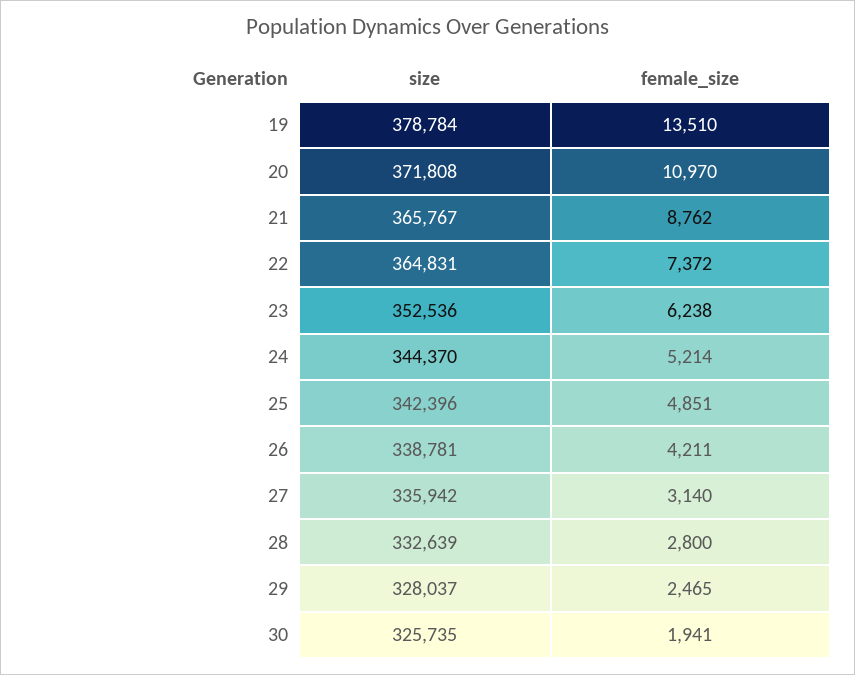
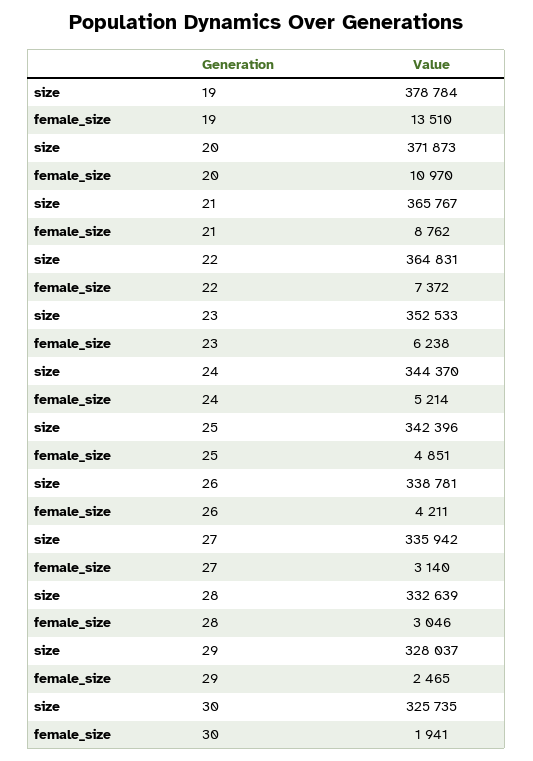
  {
    "size": {
      "19": 378784,
-     "20": 371808,
+     "20": 371873,
      "21": 365767,
      "22": 364831,
-     "23": 352536,
+     "23": 352533,
      "24": 344370,
      "25": 342396,
      "26": 338781,
      "27": 335942,
      "28": 332639,
      "29": 328037,
      "30": 325735
    },
    "female_size": {
      "19": 13510,
      "20": 10970,
      "21": 8762,
      "22": 7372,
      "23": 6238,
      "24": 5214,
      "25": 4851,
      "26": 4211,
      "27": 3140,
-     "28": 2800,
+     "28": 3046,
      "29": 2465,
      "30": 1941
    }
  }

